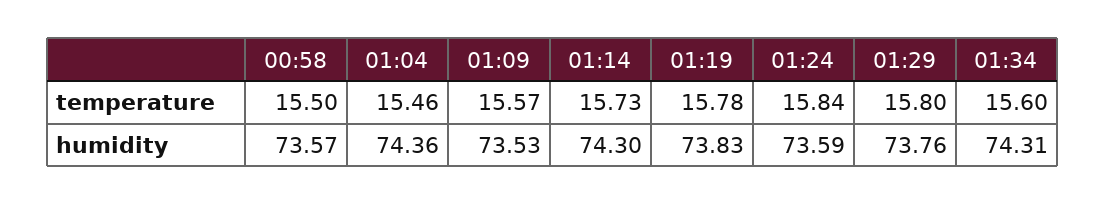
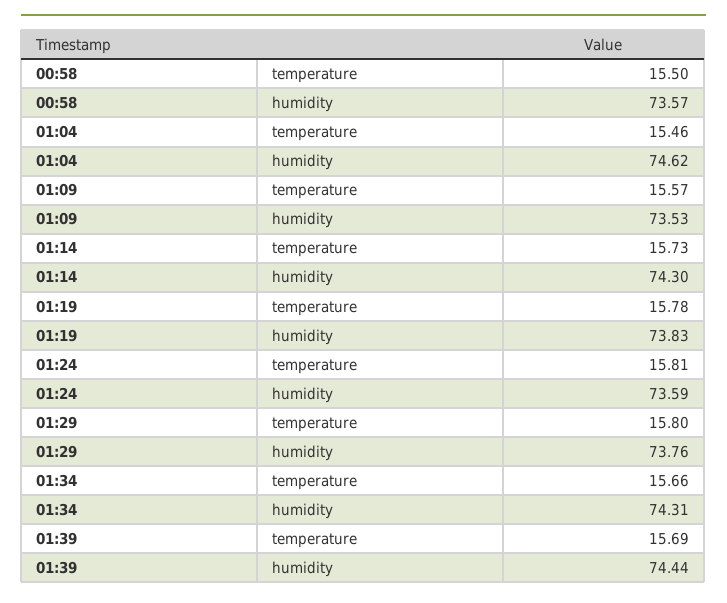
  {
    "00:58": {
      "temperature": 15.5,
      "humidity": 73.57
    },
    "01:04": {
      "temperature": 15.46,
-     "humidity": 74.36
+     "humidity": 74.62
    },
    "01:09": {
      "temperature": 15.57,
      "humidity": 73.53
    },
    "01:14": {
      "temperature": 15.73,
      "humidity": 74.3
    },
    "01:19": {
      "temperature": 15.78,
      "humidity": 73.83
    },
    "01:24": {
-     "temperature": 15.84,
+     "temperature": 15.81,
      "humidity": 73.59
    },
    "01:29": {
      "temperature": 15.8,
      "humidity": 73.76
    },
    "01:34": {
-     "temperature": 15.6,
+     "temperature": 15.66,
      "humidity": 74.31
-   }
+   },
+   "01:39": {
+     "temperature": 15.69,
+     "humidity": 74.44
+   }
  }

